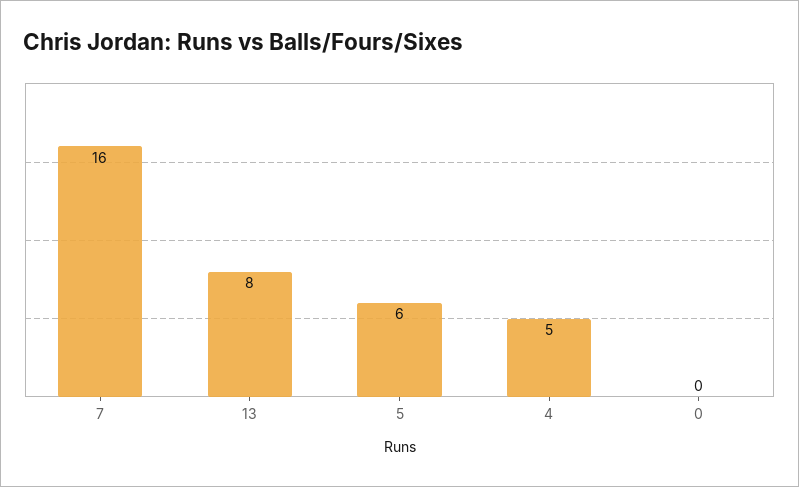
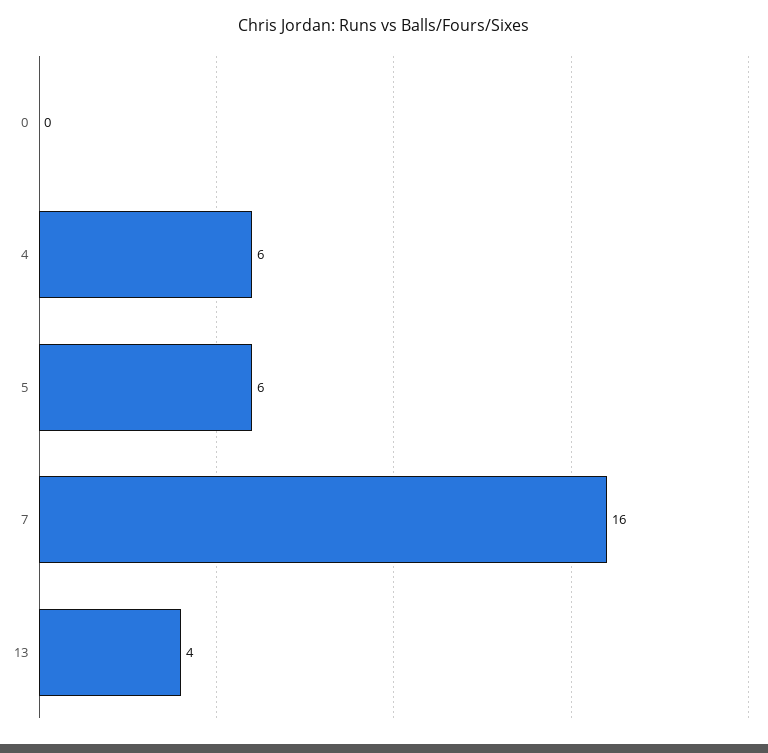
  {
    "7": 16,
-   "13": 8,
+   "13": 4,
    "5": 6,
-   "4": 5,
+   "4": 6,
    "0": 0
  }

